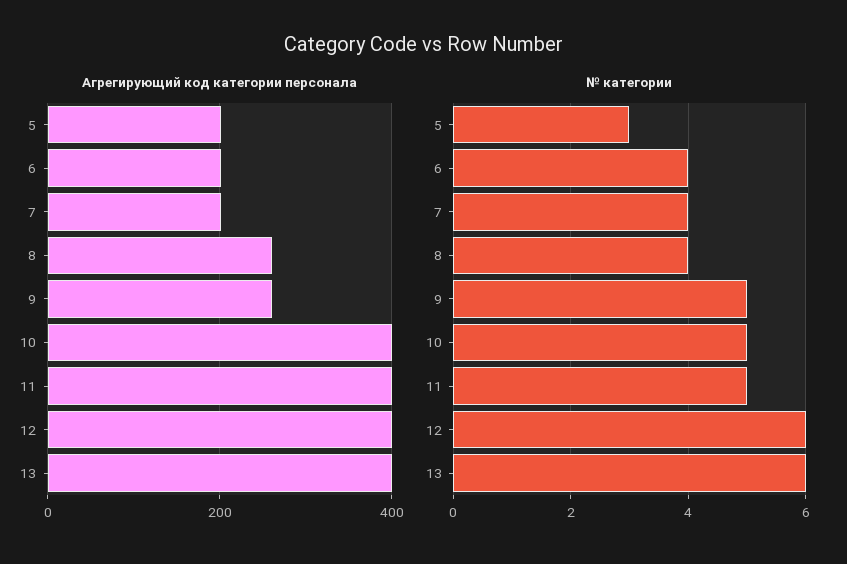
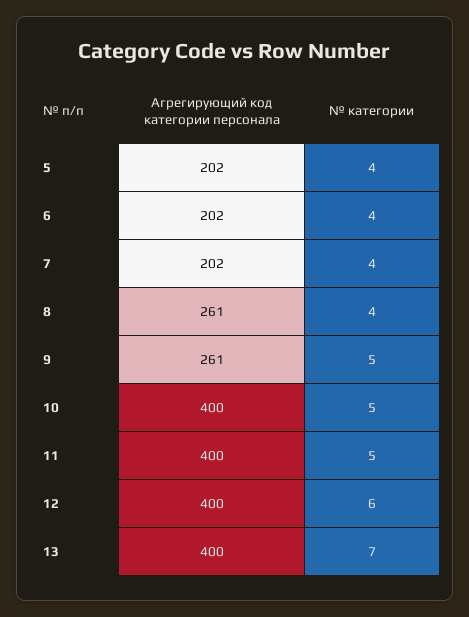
  {
    "Агрегирующий код категории персонала": {
      "5": 202,
      "6": 202,
      "7": 202,
      "8": 261,
      "9": 261,
      "10": 400,
      "11": 400,
      "12": 400,
      "13": 400
    },
    "№ категории": {
-     "5": 3,
+     "5": 4,
      "6": 4,
      "7": 4,
      "8": 4,
      "9": 5,
      "10": 5,
      "11": 5,
      "12": 6,
-     "13": 6
+     "13": 7
    }
  }

